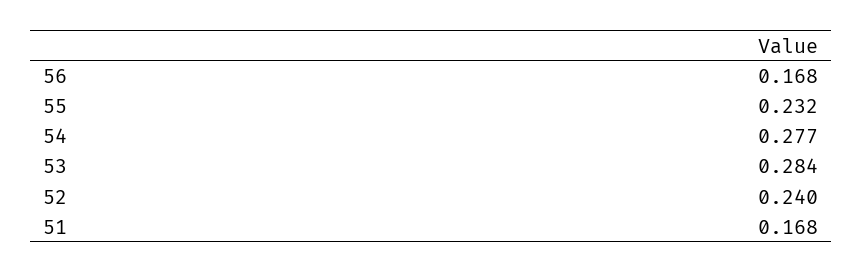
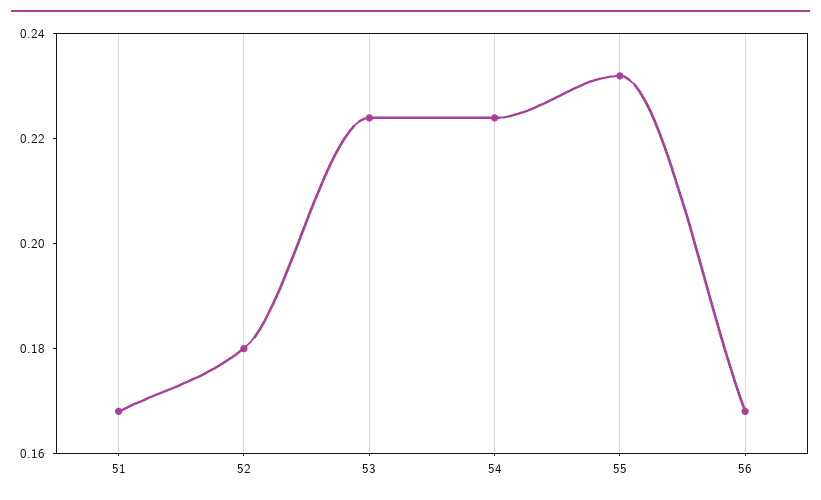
  {
    "56": 0.168,
    "55": 0.232,
-   "54": 0.277,
+   "54": 0.225,
-   "53": 0.284,
+   "53": 0.225,
-   "52": 0.24,
+   "52": 0.18,
    "51": 0.168
  }

